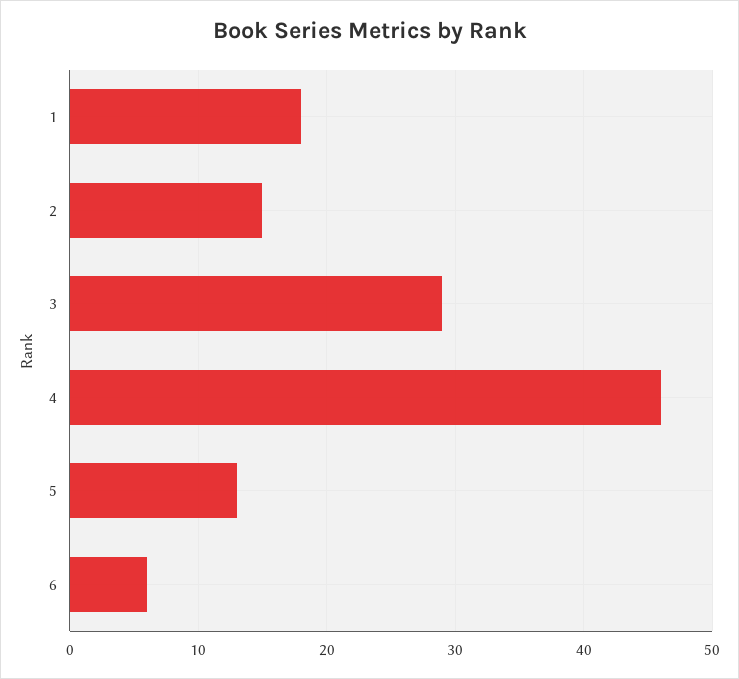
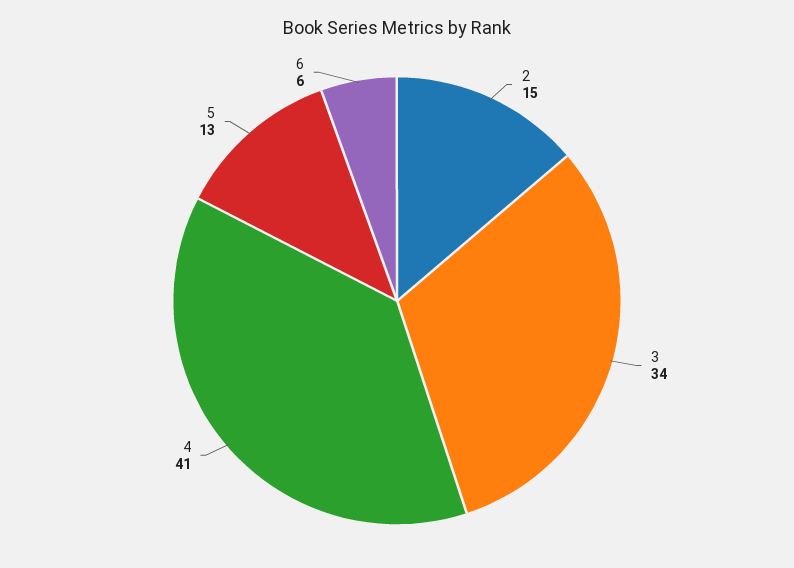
  {
-   "1": 18,
    "2": 15,
-   "3": 29,
+   "3": 34,
-   "4": 46,
+   "4": 41,
    "5": 13,
    "6": 6
  }

